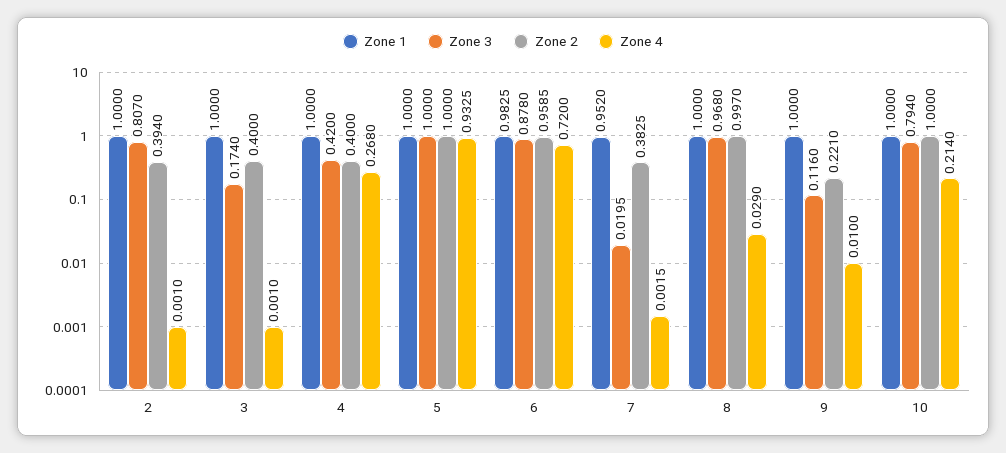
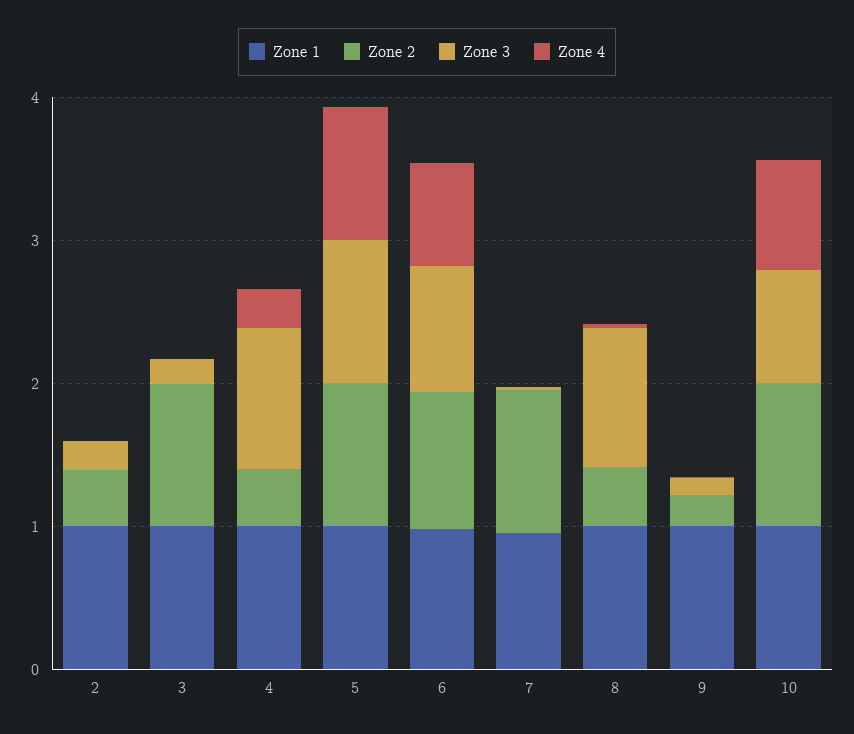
  {
    "Zone 1": {
      "2": 1,
      "3": 1,
      "4": 1,
      "5": 1,
      "6": 0.9825,
      "7": 0.952,
      "8": 1,
      "9": 1,
      "10": 1
    },
    "Zone 3": {
-     "2": 0.807,
+     "2": 0.2,
      "3": 0.174,
-     "4": 0.42,
+     "4": 1,
      "5": 1,
      "6": 0.878,
      "7": 0.0195,
      "8": 0.968,
      "9": 0.116,
      "10": 0.794
    },
    "Zone 2": {
      "2": 0.394,
-     "3": 0.4,
+     "3": 1,
      "4": 0.4,
      "5": 1,
      "6": 0.9585,
-     "7": 0.3825,
+     "7": 1,
-     "8": 0.997,
+     "8": 0.4,
      "9": 0.221,
      "10": 1
    },
    "Zone 4": {
      "2": 0.001,
      "3": 0.001,
      "4": 0.268,
      "5": 0.9325,
      "6": 0.72,
      "7": 0.0015,
      "8": 0.029,
      "9": 0.01,
-     "10": 0.214
+     "10": 0.8
    }
  }

